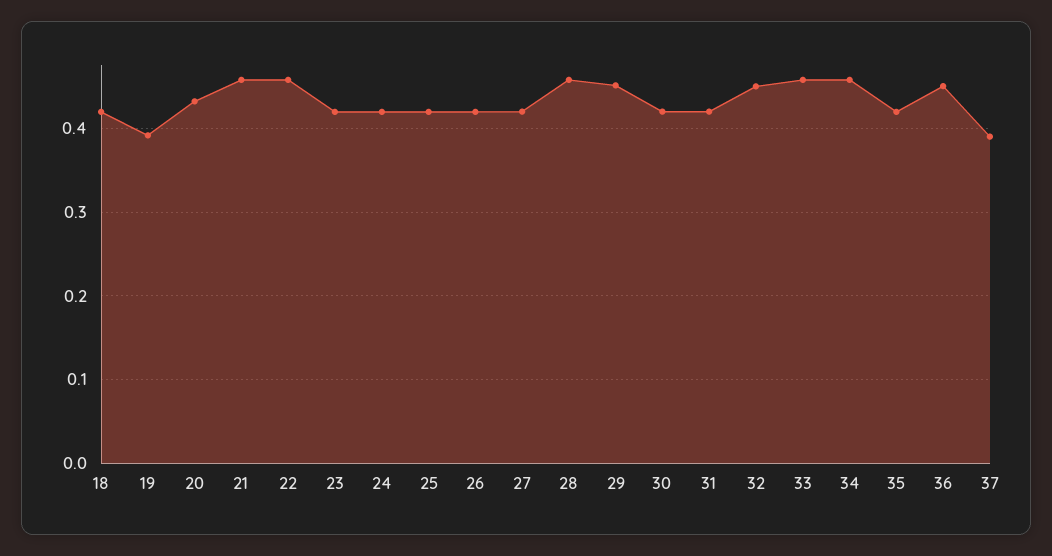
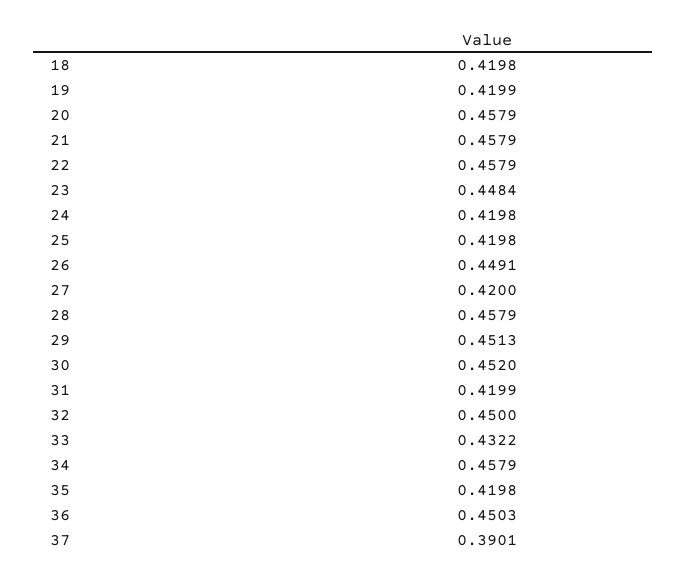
  {
    "18": 0.4198,
-   "19": 0.39,
+   "19": 0.4199,
-   "20": 0.43,
+   "20": 0.4579,
    "21": 0.4579,
    "22": 0.4579,
-   "23": 0.42,
+   "23": 0.4484,
    "24": 0.4198,
    "25": 0.4198,
-   "26": 0.42,
+   "26": 0.4491,
    "27": 0.42,
    "28": 0.4579,
    "29": 0.4513,
-   "30": 0.42,
+   "30": 0.452,
    "31": 0.4199,
    "32": 0.45,
-   "33": 0.46,
+   "33": 0.4322,
    "34": 0.4579,
    "35": 0.4198,
    "36": 0.4503,
    "37": 0.3901
  }

